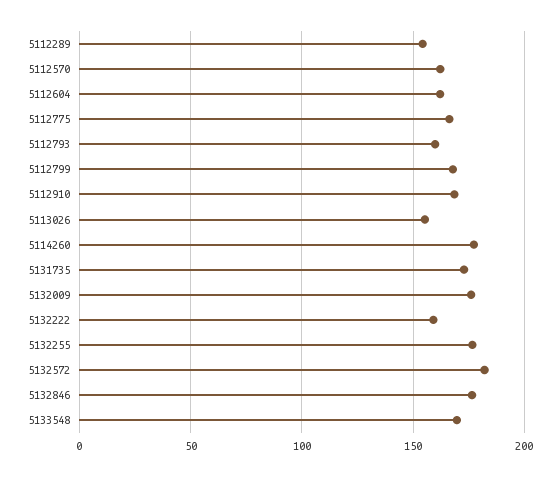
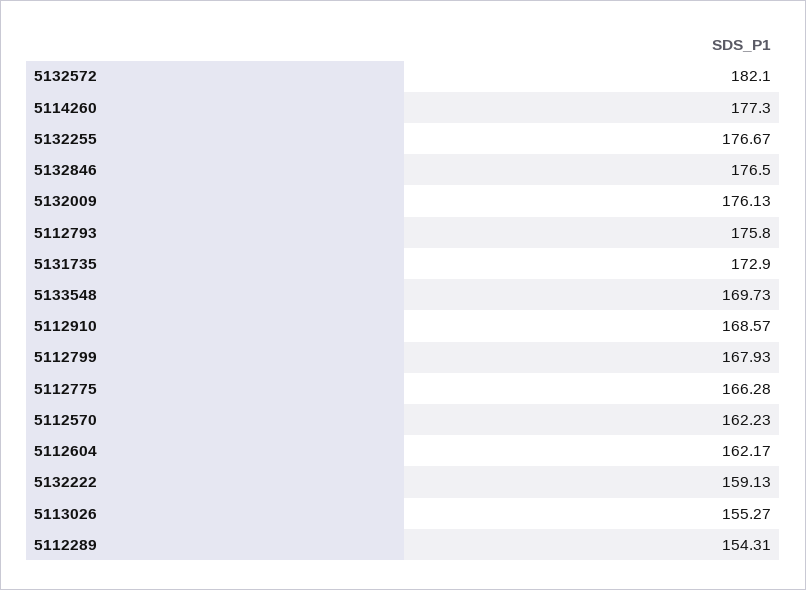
  {
    "5112289": 154.31,
    "5112570": 162.23,
    "5112604": 162.17,
    "5112775": 166.28,
-   "5112793": 160,
+   "5112793": 175.8,
    "5112799": 167.93,
    "5112910": 168.57,
    "5113026": 155.27,
    "5114260": 177.3,
    "5131735": 172.9,
    "5132009": 176.13,
    "5132222": 159.13,
    "5132255": 176.67,
    "5132572": 182.1,
    "5132846": 176.5,
    "5133548": 169.73
  }

